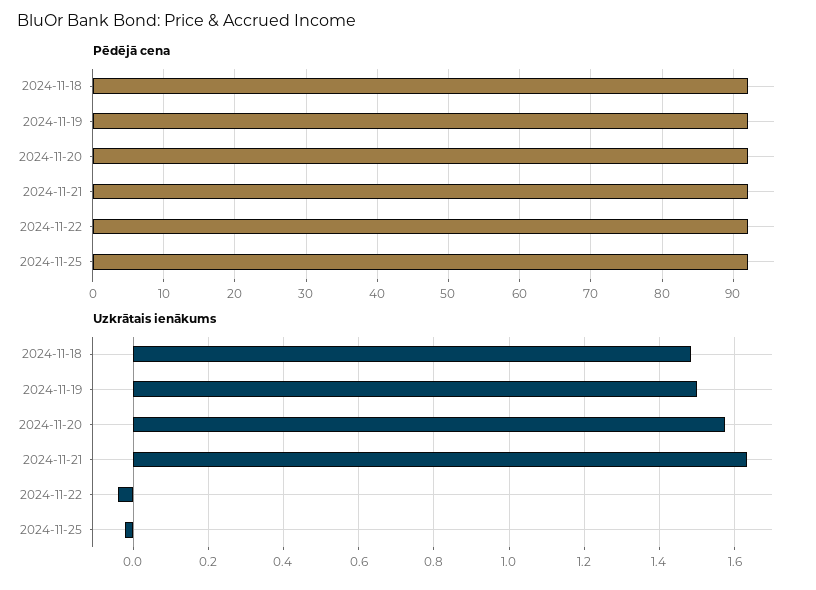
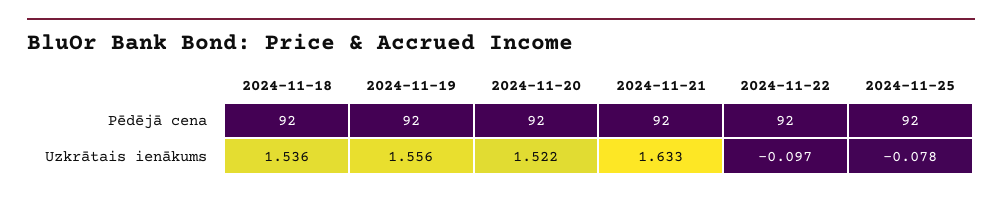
  {
    "Pēdējā cena": {
      "2024-11-18": 92,
      "2024-11-19": 92,
      "2024-11-20": 92,
      "2024-11-21": 92,
      "2024-11-22": 92,
      "2024-11-25": 92
    },
    "Uzkrātais ienākums": {
-     "2024-11-18": 1.48,
+     "2024-11-18": 1.536,
-     "2024-11-19": 1.5,
+     "2024-11-19": 1.556,
-     "2024-11-20": 1.58,
+     "2024-11-20": 1.522,
      "2024-11-21": 1.633,
-     "2024-11-22": -0.04,
+     "2024-11-22": -0.097,
-     "2024-11-25": -0.02
+     "2024-11-25": -0.078
    }
  }

